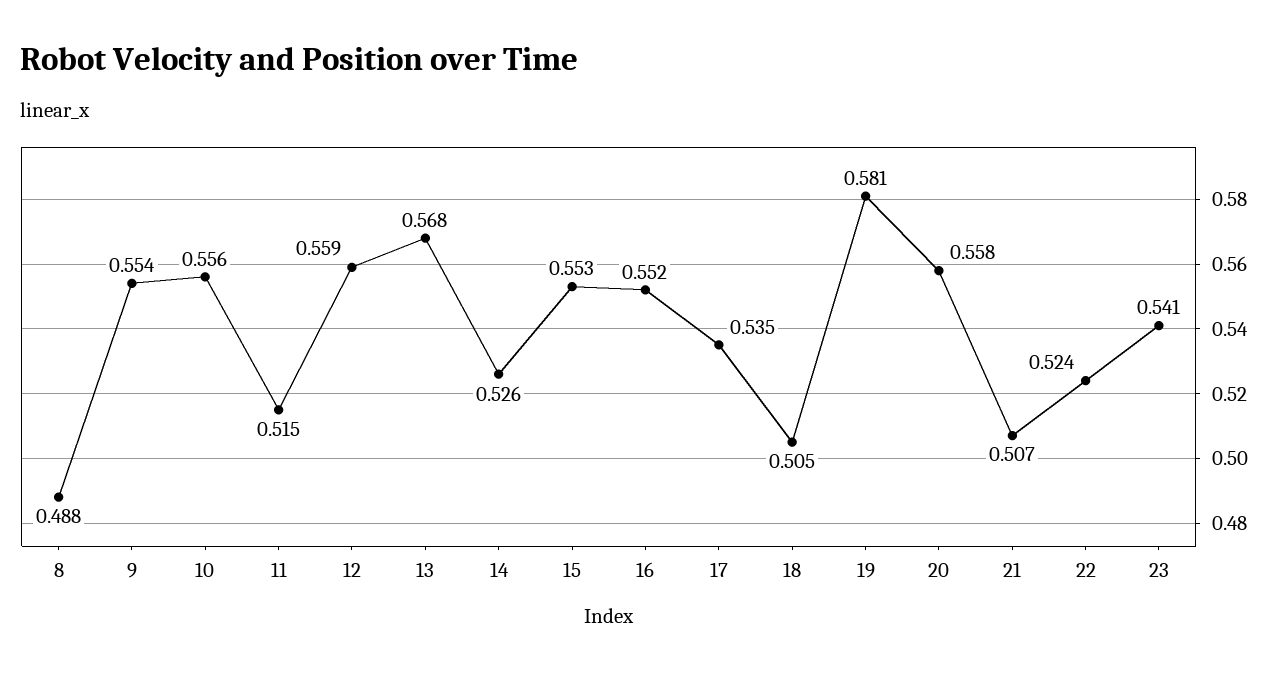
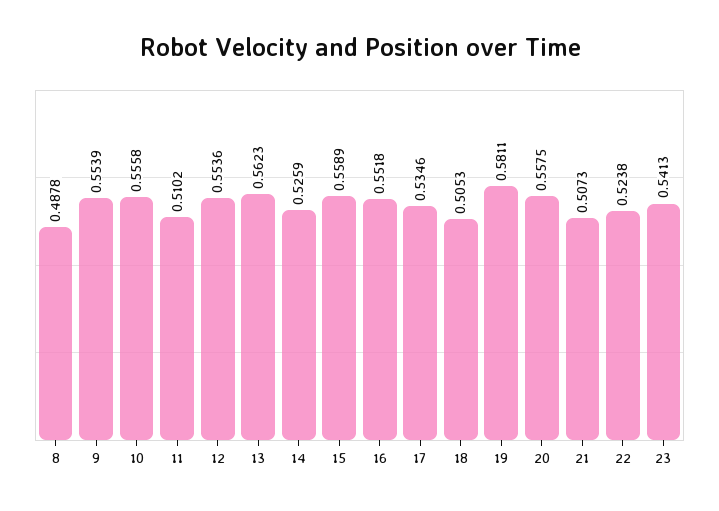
  {
    "8": 0.4878,
    "9": 0.5539,
    "10": 0.5558,
-   "11": 0.515,
+   "11": 0.5102,
-   "12": 0.559,
+   "12": 0.5536,
-   "13": 0.568,
+   "13": 0.5623,
    "14": 0.5259,
-   "15": 0.553,
+   "15": 0.5589,
    "16": 0.5518,
    "17": 0.5346,
    "18": 0.5053,
    "19": 0.5811,
    "20": 0.5575,
    "21": 0.5073,
    "22": 0.5238,
    "23": 0.5413
  }

